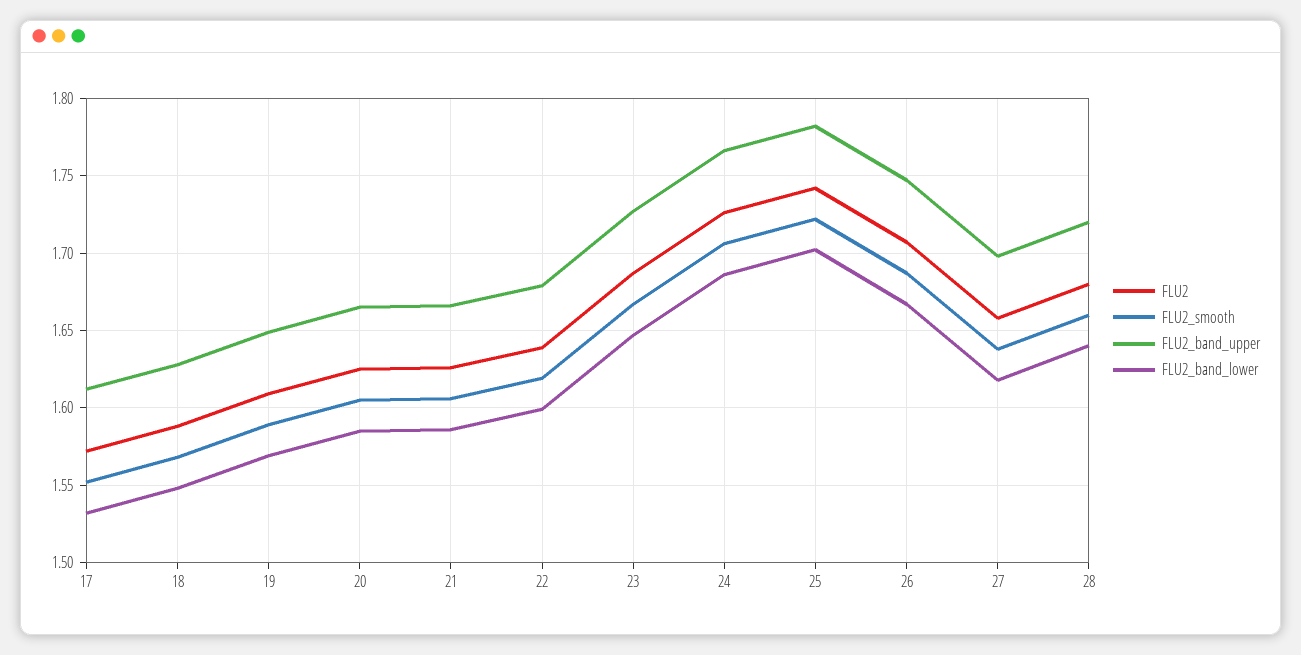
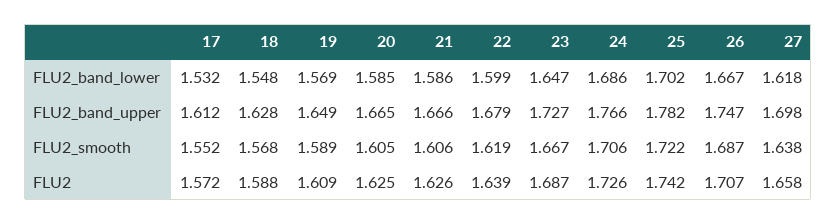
  {
    "FLU2": {
      "17": 1.572,
      "18": 1.588,
      "19": 1.609,
      "20": 1.625,
      "21": 1.626,
      "22": 1.639,
      "23": 1.687,
      "24": 1.726,
      "25": 1.742,
      "26": 1.707,
-     "27": 1.658,
+     "27": 1.658
-     "28": 1.68
    },
    "FLU2_smooth": {
      "17": 1.552,
      "18": 1.568,
      "19": 1.589,
      "20": 1.605,
      "21": 1.606,
      "22": 1.619,
      "23": 1.667,
      "24": 1.706,
      "25": 1.722,
      "26": 1.687,
-     "27": 1.638,
+     "27": 1.638
-     "28": 1.66
    },
    "FLU2_band_upper": {
      "17": 1.612,
      "18": 1.628,
      "19": 1.649,
      "20": 1.665,
      "21": 1.666,
      "22": 1.679,
      "23": 1.727,
      "24": 1.766,
      "25": 1.782,
      "26": 1.747,
-     "27": 1.698,
+     "27": 1.698
-     "28": 1.72
    },
    "FLU2_band_lower": {
      "17": 1.532,
      "18": 1.548,
      "19": 1.569,
      "20": 1.585,
      "21": 1.586,
      "22": 1.599,
      "23": 1.647,
      "24": 1.686,
      "25": 1.702,
      "26": 1.667,
-     "27": 1.618,
+     "27": 1.618
-     "28": 1.64
    }
  }

